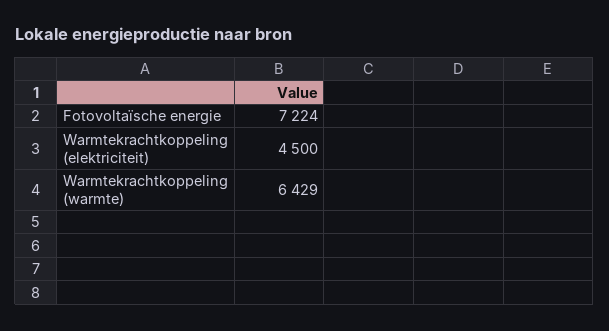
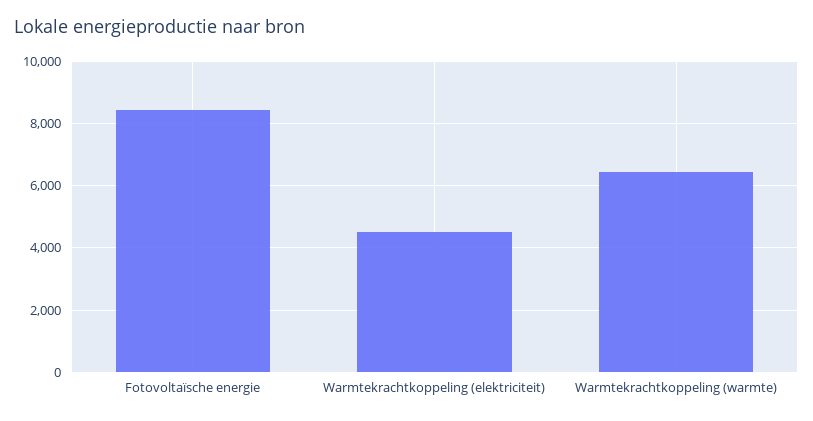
  {
-   "Fotovoltaïsche energie": 7224,
+   "Fotovoltaïsche energie": 8400,
    "Warmtekrachtkoppeling (elektriciteit)": 4500,
    "Warmtekrachtkoppeling (warmte)": 6429
  }

